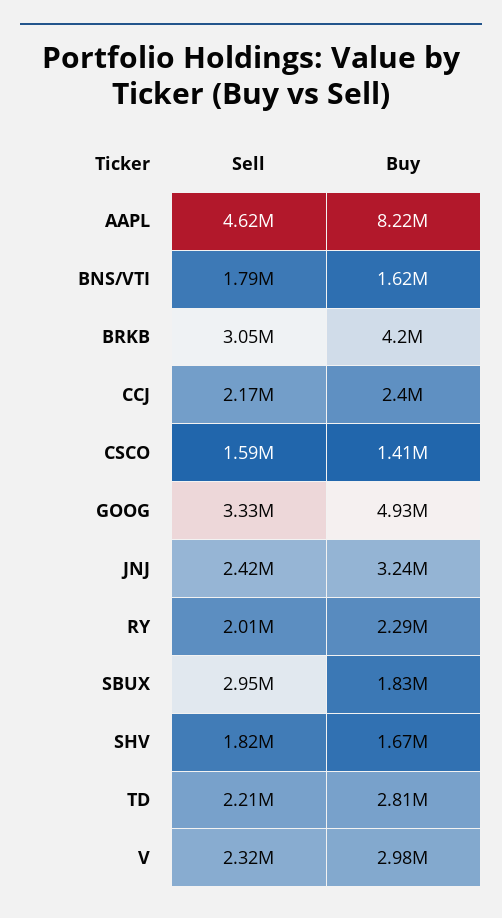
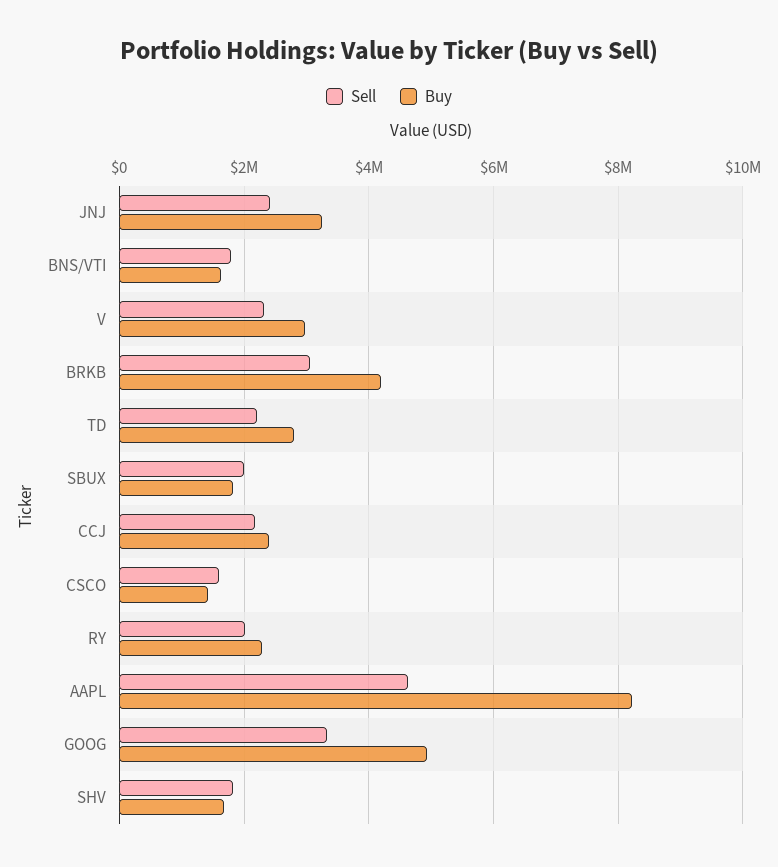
  {
    "Sell": {
      "AAPL": 4620000,
      "BNS/VTI": 1790000,
      "BRKB": 3050000,
      "CCJ": 2170000,
      "CSCO": 1590000,
      "GOOG": 3330000,
      "JNJ": 2420000,
      "RY": 2010000,
-     "SBUX": 2950000,
+     "SBUX": 2000000,
      "SHV": 1820000,
      "TD": 2210000,
      "V": 2320000
    },
    "Buy": {
      "AAPL": 8220000,
      "BNS/VTI": 1620000,
      "BRKB": 4200000,
      "CCJ": 2400000,
      "CSCO": 1410000,
      "GOOG": 4930000,
      "JNJ": 3240000,
      "RY": 2290000,
      "SBUX": 1830000,
      "SHV": 1670000,
      "TD": 2810000,
      "V": 2980000
    }
  }

